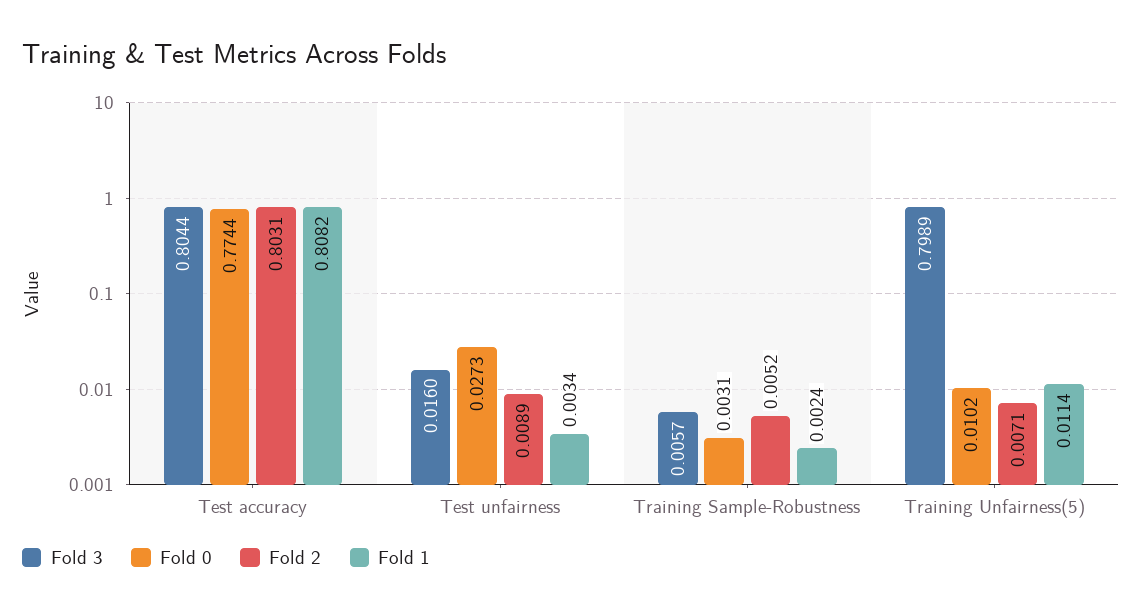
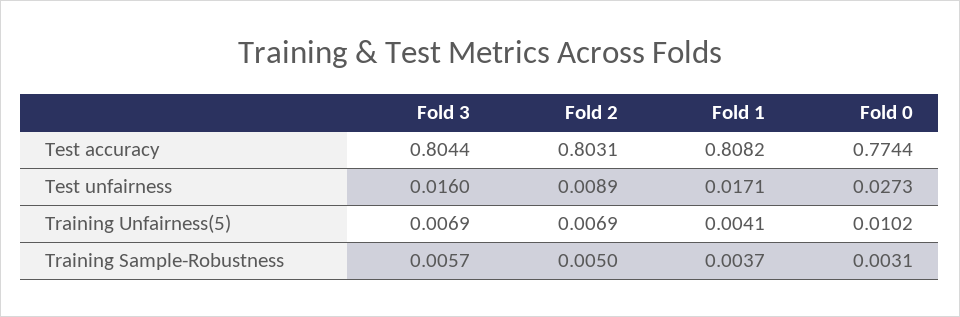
  {
    "Fold 3": {
      "Test accuracy": 0.8044,
      "Test unfairness": 0.016,
      "Training Sample-Robustness": 0.0057,
-     "Training Unfairness(5)": 0.7989
+     "Training Unfairness(5)": 0.0069
    },
    "Fold 0": {
      "Test accuracy": 0.7744,
      "Test unfairness": 0.0273,
      "Training Sample-Robustness": 0.0031,
      "Training Unfairness(5)": 0.0102
    },
    "Fold 2": {
      "Test accuracy": 0.8031,
      "Test unfairness": 0.0089,
-     "Training Sample-Robustness": 0.0052,
+     "Training Sample-Robustness": 0.005,
-     "Training Unfairness(5)": 0.0071
+     "Training Unfairness(5)": 0.0069
    },
    "Fold 1": {
      "Test accuracy": 0.8082,
-     "Test unfairness": 0.0034,
+     "Test unfairness": 0.0171,
-     "Training Sample-Robustness": 0.0024,
+     "Training Sample-Robustness": 0.0037,
-     "Training Unfairness(5)": 0.0114
+     "Training Unfairness(5)": 0.0041
    }
  }

